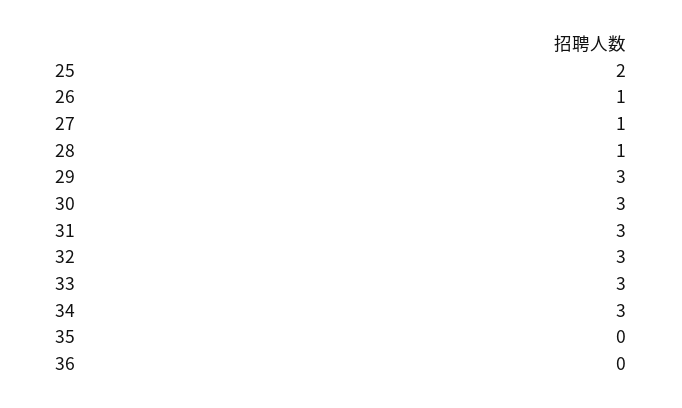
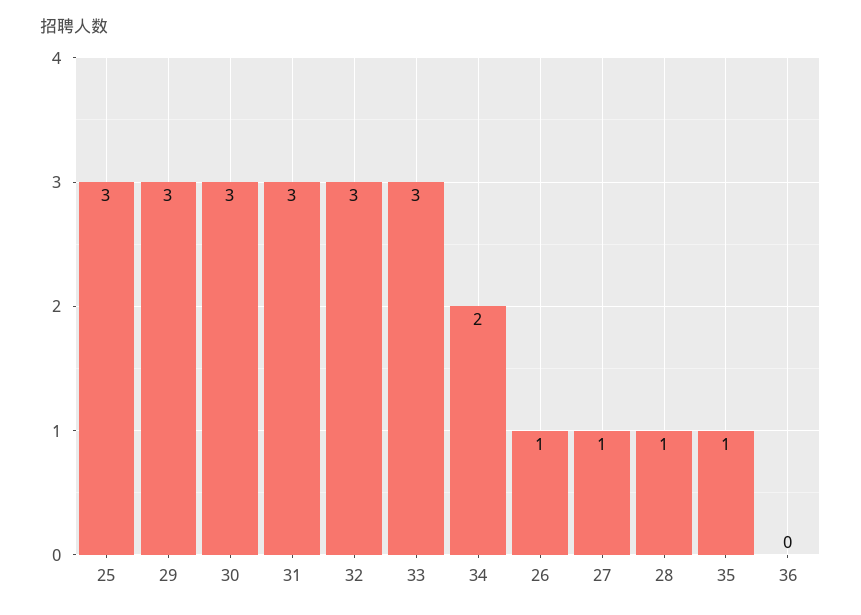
  {
-   "25": 2,
+   "25": 3,
    "26": 1,
    "27": 1,
    "28": 1,
    "29": 3,
    "30": 3,
    "31": 3,
    "32": 3,
    "33": 3,
-   "34": 3,
+   "34": 2,
-   "35": 0,
+   "35": 1,
    "36": 0
  }

